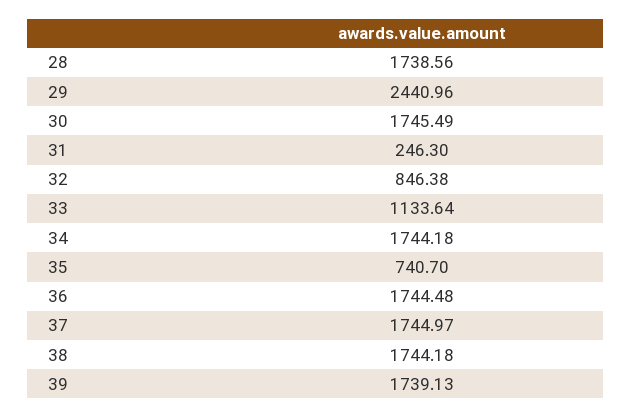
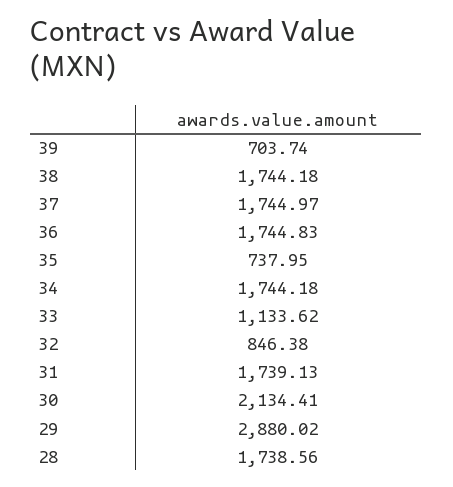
  {
    "28": 1738.56,
-   "29": 2440.96,
+   "29": 2880.02,
-   "30": 1745.49,
+   "30": 2134.41,
-   "31": 246.3,
+   "31": 1739.13,
    "32": 846.38,
-   "33": 1133.64,
+   "33": 1133.62,
    "34": 1744.18,
-   "35": 740.7,
+   "35": 737.95,
-   "36": 1744.48,
+   "36": 1744.83,
    "37": 1744.97,
    "38": 1744.18,
-   "39": 1739.13
+   "39": 703.74
  }

